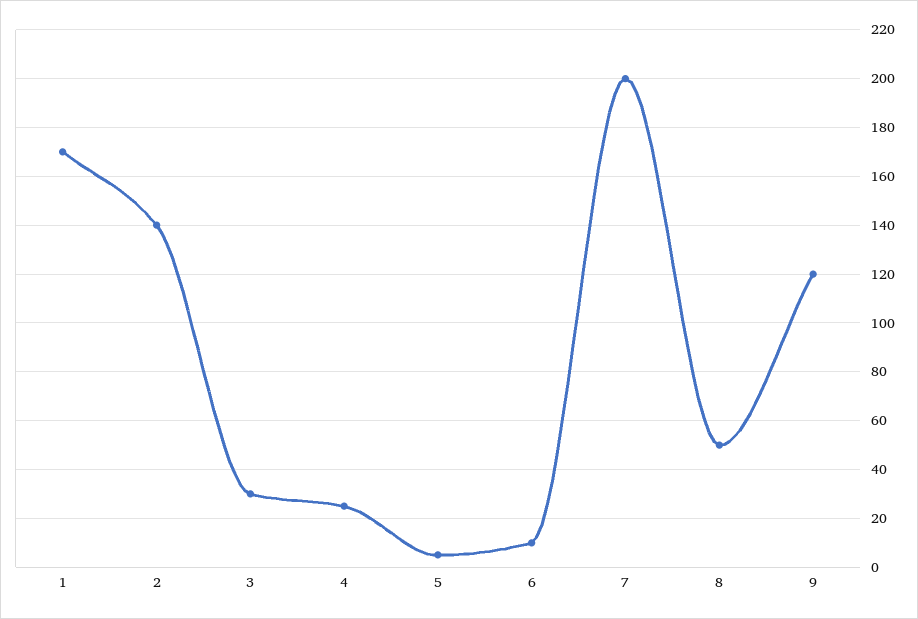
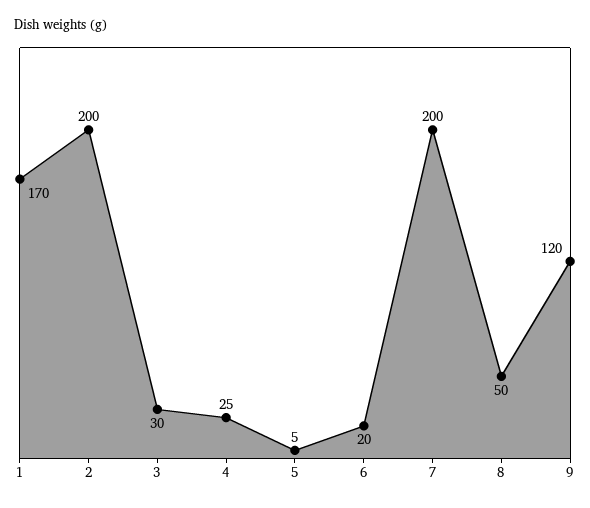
  {
    "1": 170,
-   "2": 140,
+   "2": 200,
    "3": 30,
    "4": 25,
    "5": 5,
-   "6": 10,
+   "6": 20,
    "7": 200,
    "8": 50,
    "9": 120
  }

